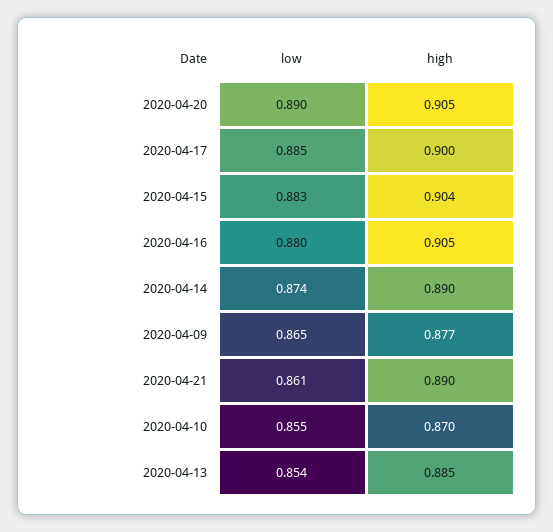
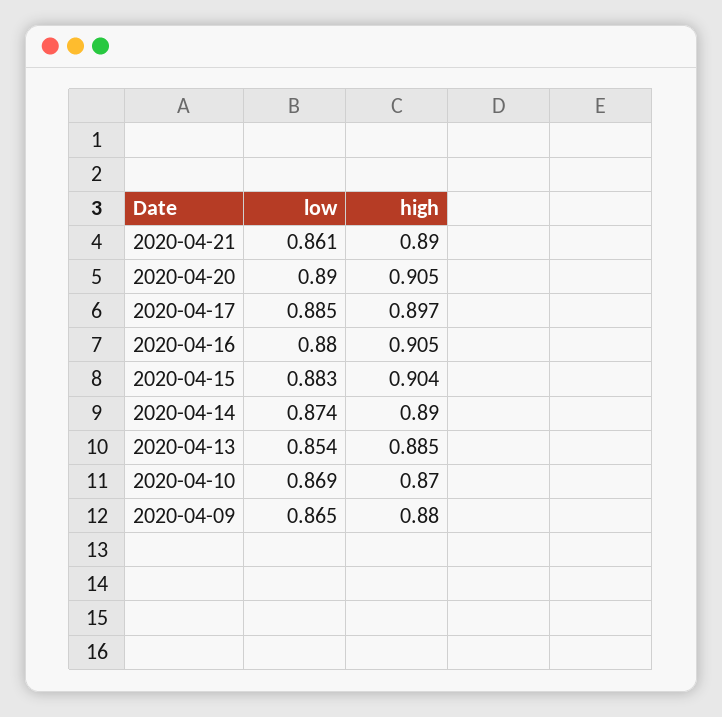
  {
    "low": {
      "2020-04-20": 0.89,
      "2020-04-17": 0.885,
      "2020-04-15": 0.883,
      "2020-04-16": 0.88,
      "2020-04-14": 0.874,
      "2020-04-09": 0.865,
      "2020-04-21": 0.861,
-     "2020-04-10": 0.855,
+     "2020-04-10": 0.869,
      "2020-04-13": 0.854
    },
    "high": {
      "2020-04-20": 0.905,
-     "2020-04-17": 0.9,
+     "2020-04-17": 0.897,
      "2020-04-15": 0.904,
      "2020-04-16": 0.905,
      "2020-04-14": 0.89,
-     "2020-04-09": 0.877,
+     "2020-04-09": 0.88,
      "2020-04-21": 0.89,
      "2020-04-10": 0.87,
      "2020-04-13": 0.885
    }
  }

